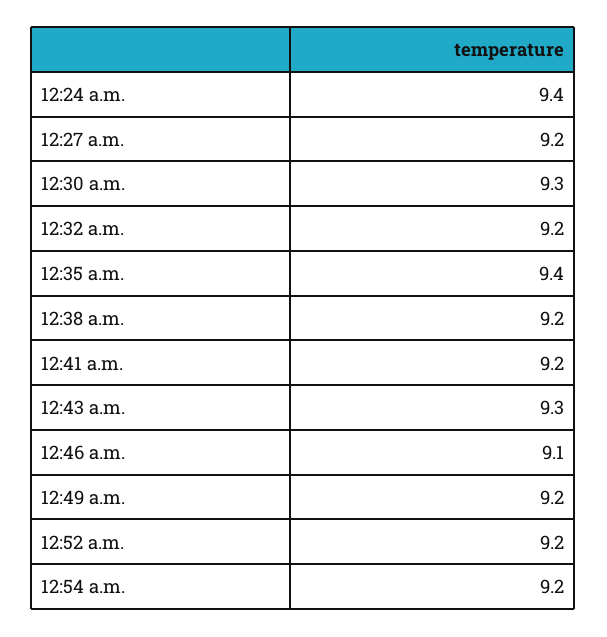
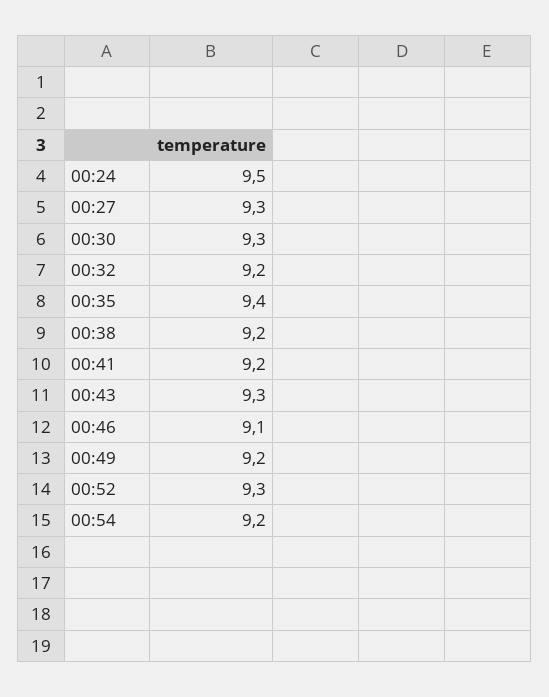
  {
-   "12:24 a.m.": 9.4,
+   "12:24 a.m.": 9.5,
-   "12:27 a.m.": 9.2,
+   "12:27 a.m.": 9.3,
    "12:30 a.m.": 9.3,
    "12:32 a.m.": 9.2,
    "12:35 a.m.": 9.4,
    "12:38 a.m.": 9.2,
    "12:41 a.m.": 9.2,
    "12:43 a.m.": 9.3,
    "12:46 a.m.": 9.1,
    "12:49 a.m.": 9.2,
-   "12:52 a.m.": 9.2,
+   "12:52 a.m.": 9.3,
    "12:54 a.m.": 9.2
  }

